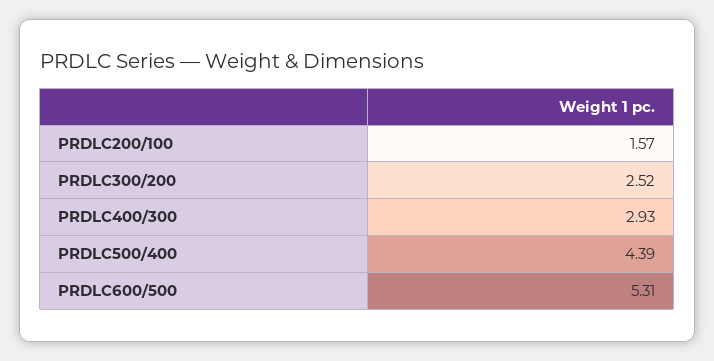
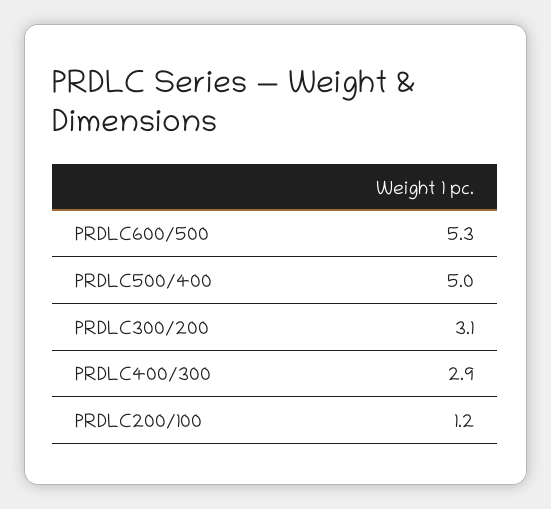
  {
-   "PRDLC200/100": 1.57,
+   "PRDLC200/100": 1.2,
-   "PRDLC300/200": 2.52,
+   "PRDLC300/200": 3.1,
    "PRDLC400/300": 2.93,
-   "PRDLC500/400": 4.39,
+   "PRDLC500/400": 5,
    "PRDLC600/500": 5.31
  }

